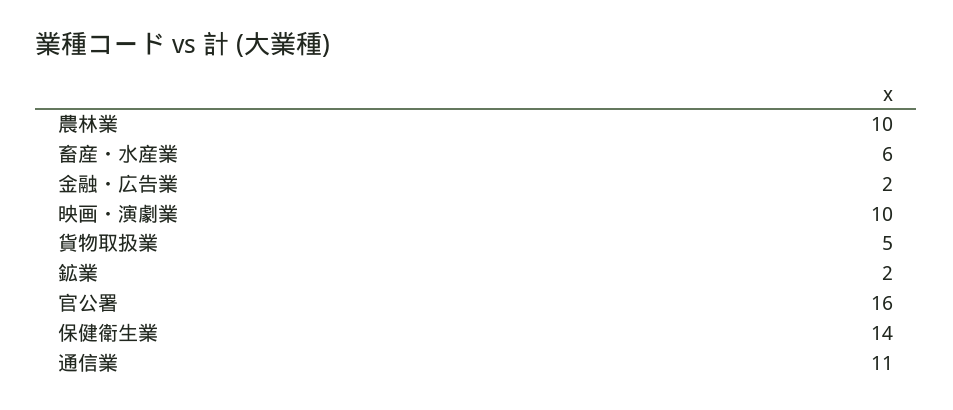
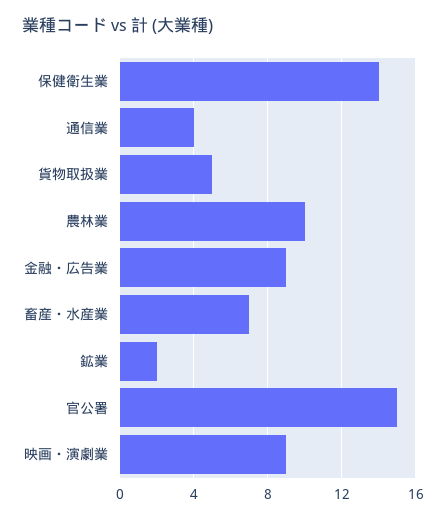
  {
    "農林業": 10,
-   "畜産・水産業": 6,
+   "畜産・水産業": 7,
-   "金融・広告業": 2,
+   "金融・広告業": 9,
-   "映画・演劇業": 10,
+   "映画・演劇業": 9,
    "貨物取扱業": 5,
    "鉱業": 2,
-   "官公署": 16,
+   "官公署": 15,
    "保健衛生業": 14,
-   "通信業": 11
+   "通信業": 4
  }

